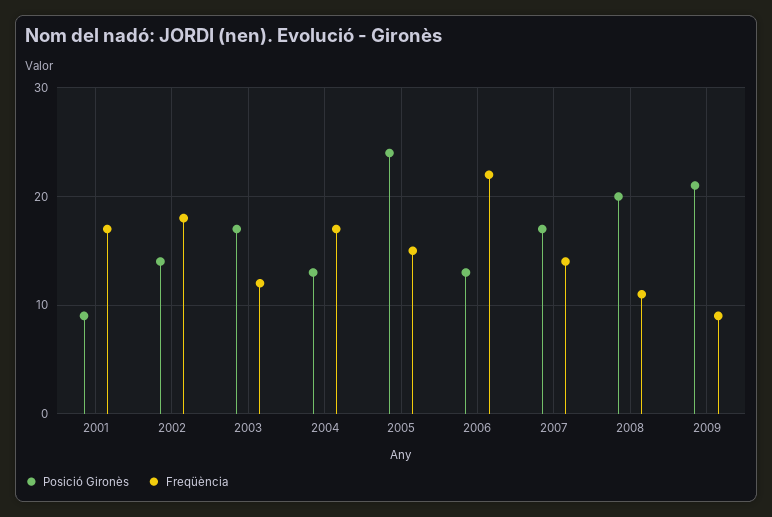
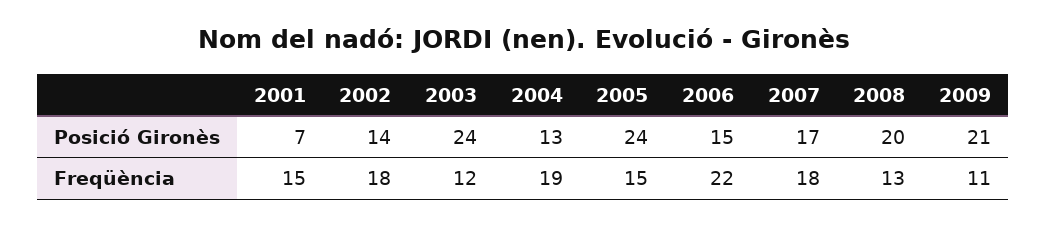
  {
    "Posició Gironès": {
-     "2001": 9,
+     "2001": 7,
      "2002": 14,
-     "2003": 17,
+     "2003": 24,
      "2004": 13,
      "2005": 24,
-     "2006": 13,
+     "2006": 15,
      "2007": 17,
      "2008": 20,
      "2009": 21
    },
    "Freqüència": {
-     "2001": 17,
+     "2001": 15,
      "2002": 18,
      "2003": 12,
-     "2004": 17,
+     "2004": 19,
      "2005": 15,
      "2006": 22,
-     "2007": 14,
+     "2007": 18,
-     "2008": 11,
+     "2008": 13,
-     "2009": 9
+     "2009": 11
    }
  }

